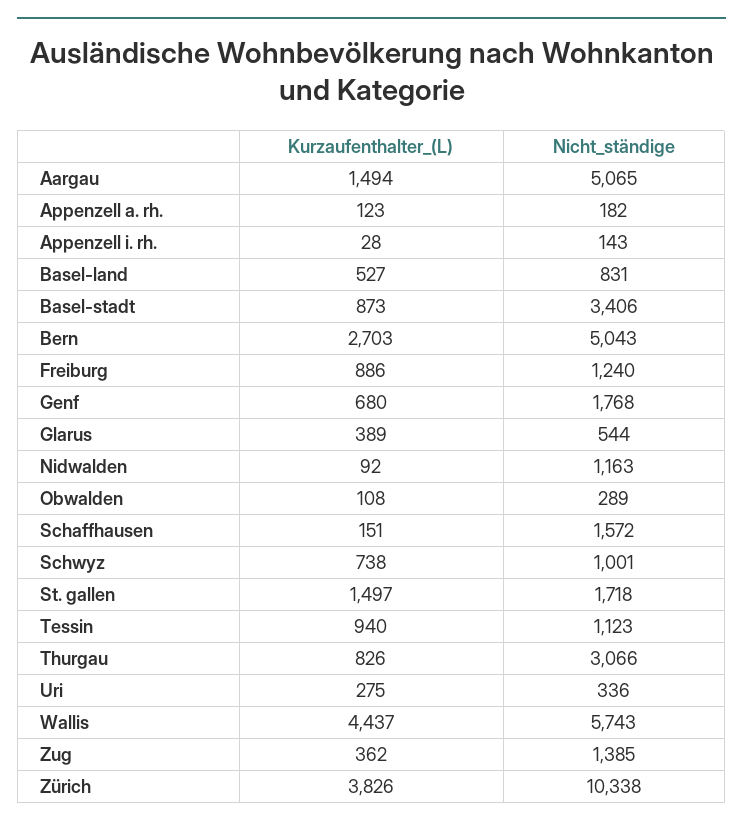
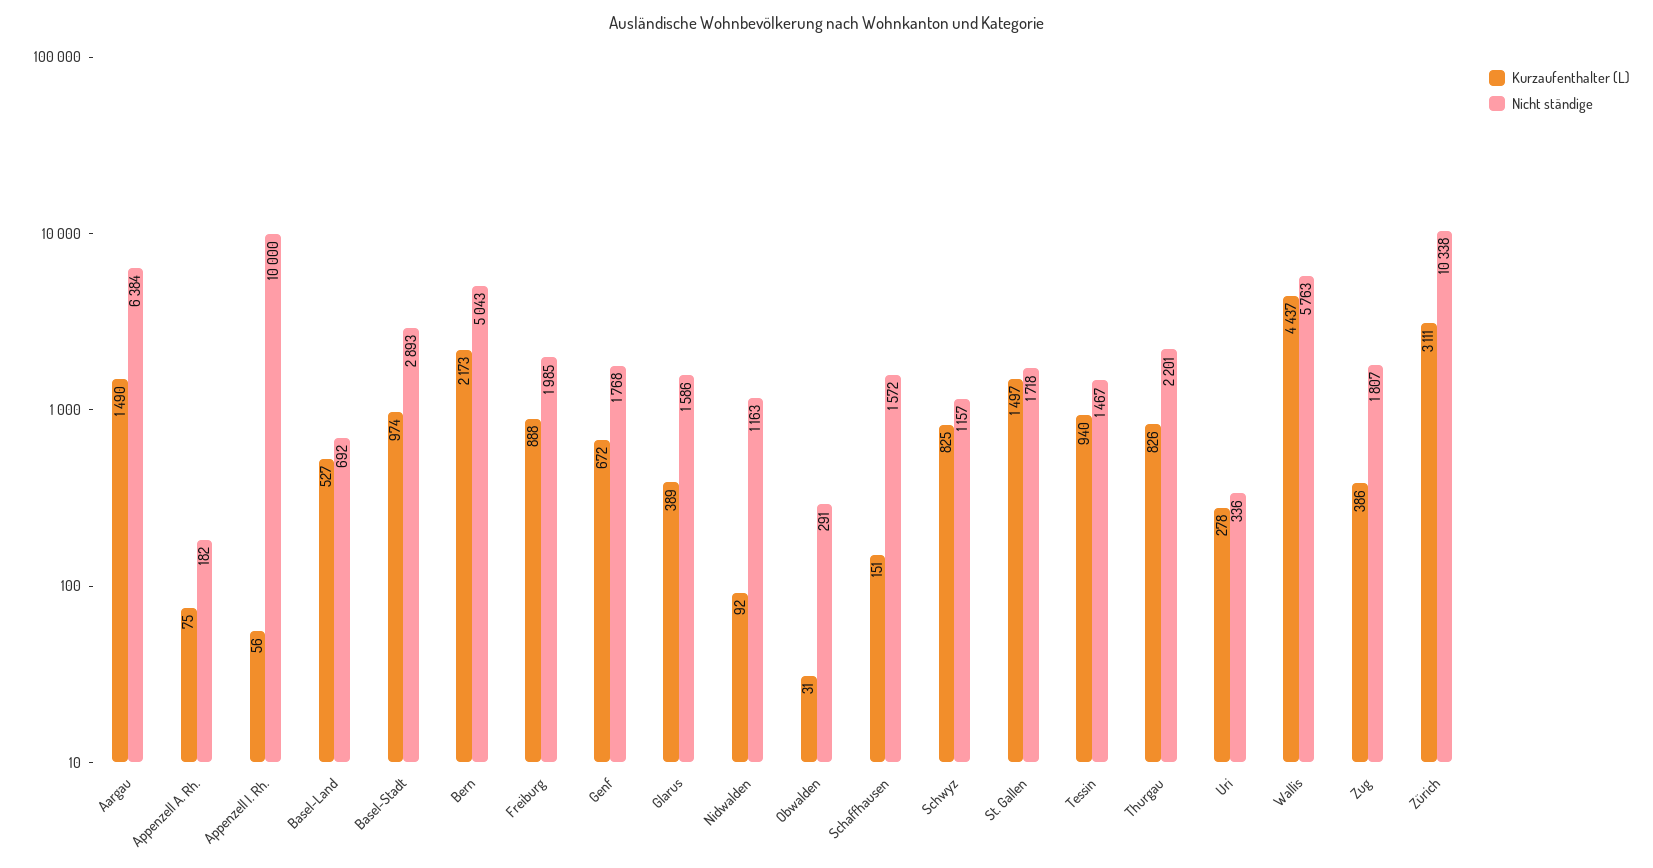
  {
    "Kurzaufenthalter_(L)": {
-     "Aargau": 1494,
+     "Aargau": 1490,
-     "Appenzell a. rh.": 123,
+     "Appenzell a. rh.": 75,
-     "Appenzell i. rh.": 28,
+     "Appenzell i. rh.": 56,
      "Basel-land": 527,
-     "Basel-stadt": 873,
+     "Basel-stadt": 974,
-     "Bern": 2703,
+     "Bern": 2173,
-     "Freiburg": 886,
+     "Freiburg": 888,
-     "Genf": 680,
+     "Genf": 672,
      "Glarus": 389,
      "Nidwalden": 92,
-     "Obwalden": 108,
+     "Obwalden": 31,
      "Schaffhausen": 151,
-     "Schwyz": 738,
+     "Schwyz": 825,
      "St. gallen": 1497,
      "Tessin": 940,
      "Thurgau": 826,
-     "Uri": 275,
+     "Uri": 278,
      "Wallis": 4437,
-     "Zug": 362,
+     "Zug": 386,
-     "Zürich": 3826
+     "Zürich": 3111
    },
    "Nicht_ständige": {
-     "Aargau": 5065,
+     "Aargau": 6384,
      "Appenzell a. rh.": 182,
-     "Appenzell i. rh.": 143,
+     "Appenzell i. rh.": 10000,
-     "Basel-land": 831,
+     "Basel-land": 692,
-     "Basel-stadt": 3406,
+     "Basel-stadt": 2893,
      "Bern": 5043,
-     "Freiburg": 1240,
+     "Freiburg": 1985,
      "Genf": 1768,
-     "Glarus": 544,
+     "Glarus": 1586,
      "Nidwalden": 1163,
-     "Obwalden": 289,
+     "Obwalden": 291,
      "Schaffhausen": 1572,
-     "Schwyz": 1001,
+     "Schwyz": 1157,
      "St. gallen": 1718,
-     "Tessin": 1123,
+     "Tessin": 1467,
-     "Thurgau": 3066,
+     "Thurgau": 2201,
      "Uri": 336,
-     "Wallis": 5743,
+     "Wallis": 5763,
-     "Zug": 1385,
+     "Zug": 1807,
      "Zürich": 10338
    }
  }

